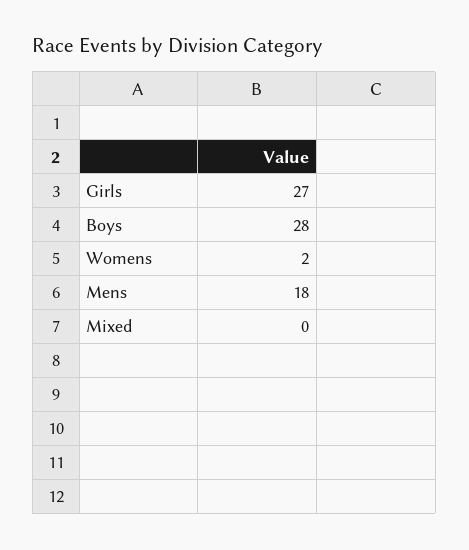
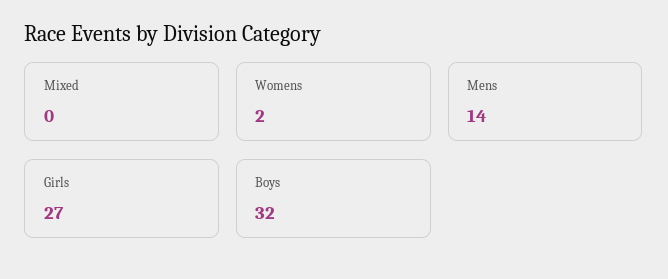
  {
    "Girls": 27,
-   "Boys": 28,
+   "Boys": 32,
    "Womens": 2,
-   "Mens": 18,
+   "Mens": 14,
    "Mixed": 0
  }

